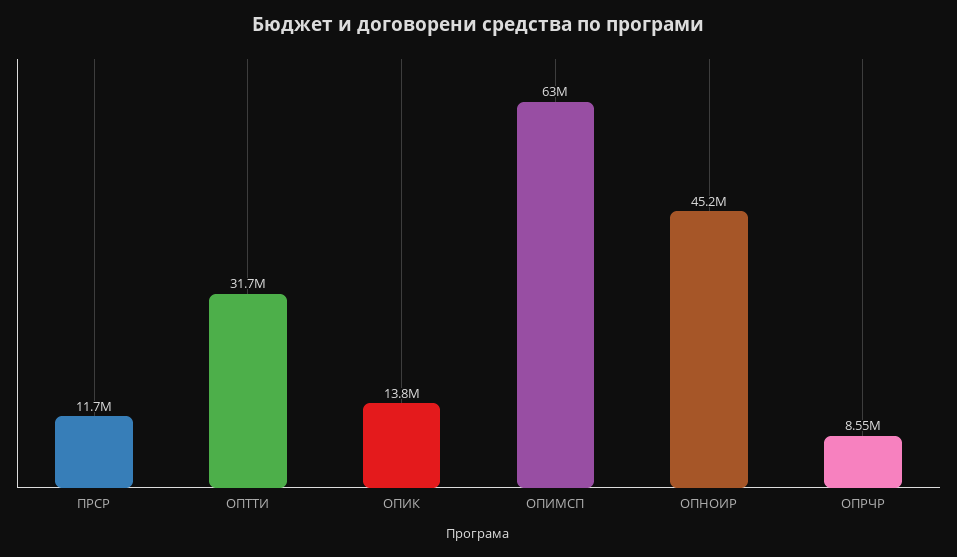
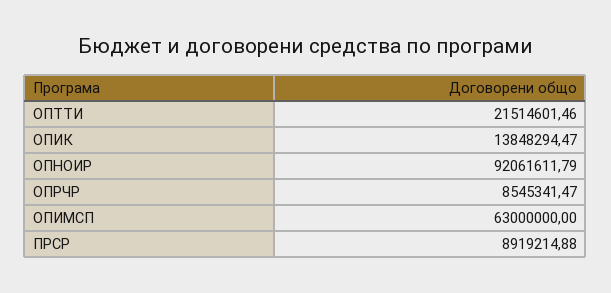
  {
-   "ПРСР": 11700000,
+   "ПРСР": 8919214.88,
-   "ОПТТИ": 31700000,
+   "ОПТТИ": 21514601.46,
    "ОПИК": 13848294.47,
    "ОПИМСП": 63000000,
-   "ОПНОИР": 45200000,
+   "ОПНОИР": 92061611.79,
    "ОПРЧР": 8545341.47
  }

